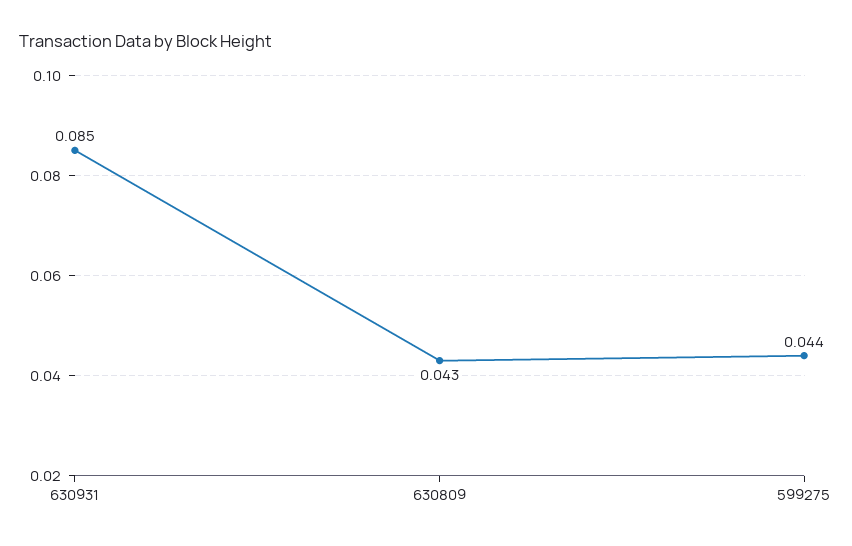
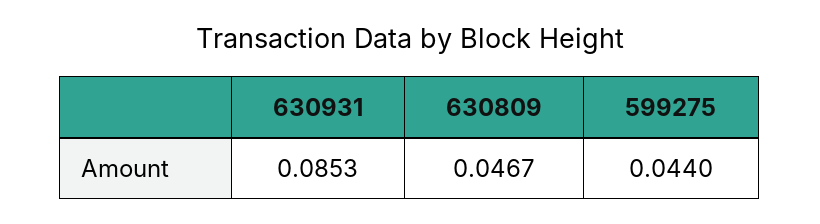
  {
    "630931": 0.0853,
-   "630809": 0.043,
+   "630809": 0.0467,
    "599275": 0.044
  }

